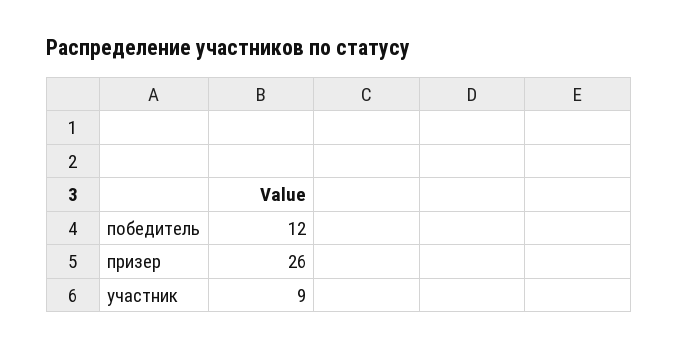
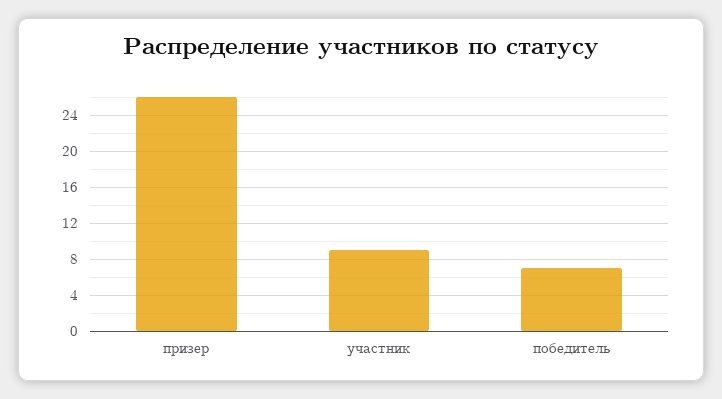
  {
-   "победитель": 12,
+   "победитель": 7,
    "призер": 26,
    "участник": 9
  }

